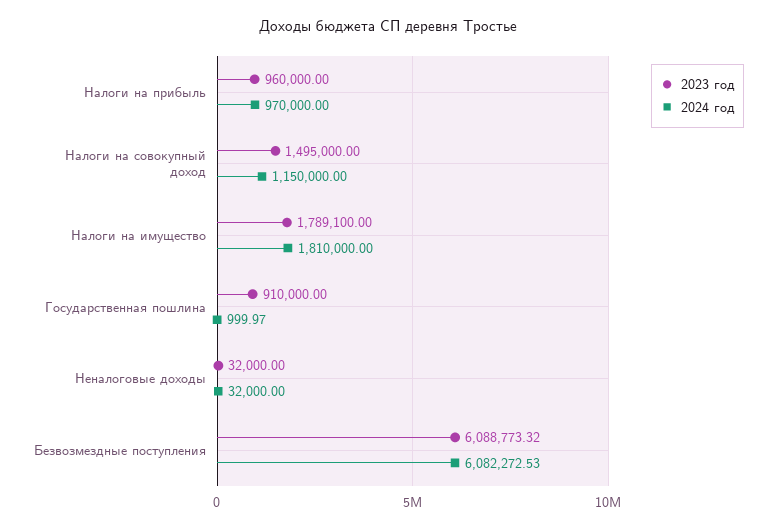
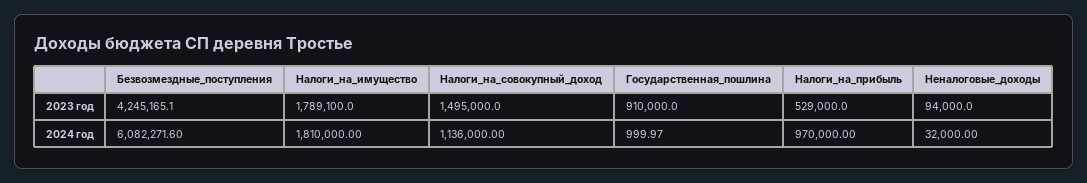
  {
    "2023 год": {
-     "Налоги на прибыль": 960000,
+     "Налоги на прибыль": 529000,
      "Налоги на совокупный доход": 1495000,
      "Налоги на имущество": 1789100,
      "Государственная пошлина": 910000,
-     "Неналоговые доходы": 32000,
+     "Неналоговые доходы": 94000,
-     "Безвозмездные поступления": 6088773.32
+     "Безвозмездные поступления": 4245165.1
    },
    "2024 год": {
      "Налоги на прибыль": 970000,
-     "Налоги на совокупный доход": 1150000,
+     "Налоги на совокупный доход": 1136000,
      "Налоги на имущество": 1810000,
      "Государственная пошлина": 999.97,
      "Неналоговые доходы": 32000,
-     "Безвозмездные поступления": 6082272.53
+     "Безвозмездные поступления": 6082271.6
    }
  }

